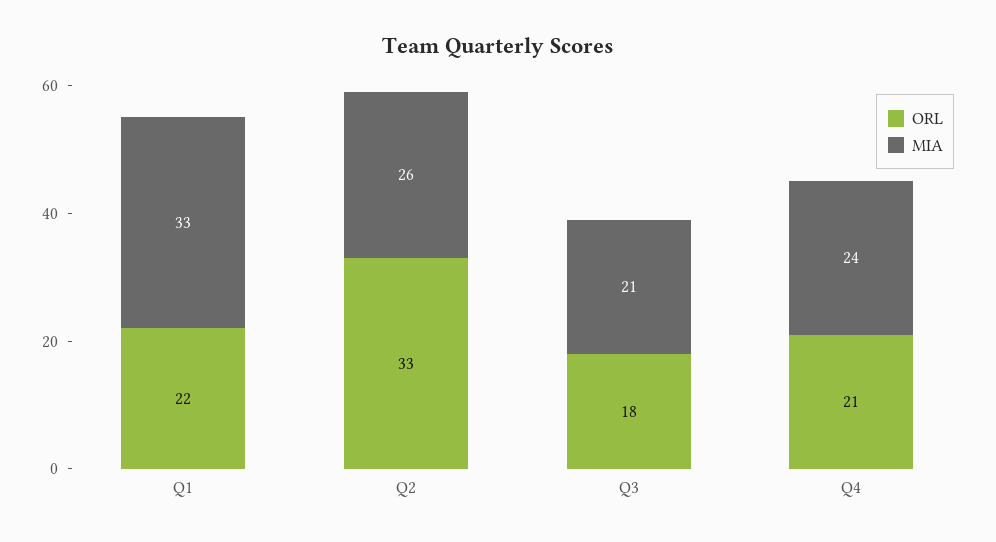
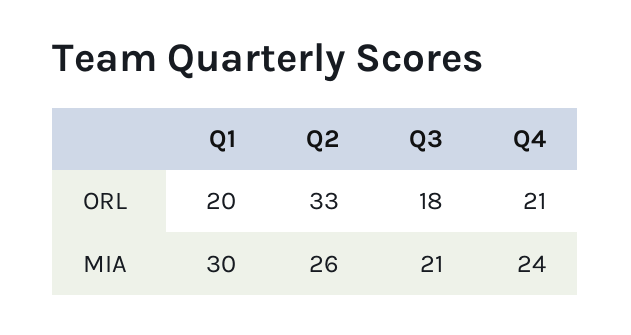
  {
    "ORL": {
-     "Q1": 22,
+     "Q1": 20,
      "Q2": 33,
      "Q3": 18,
      "Q4": 21
    },
    "MIA": {
-     "Q1": 33,
+     "Q1": 30,
      "Q2": 26,
      "Q3": 21,
      "Q4": 24
    }
  }

